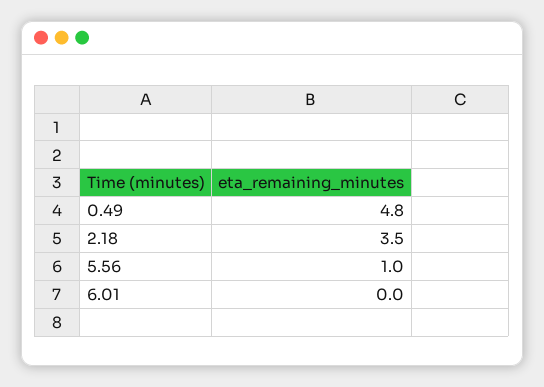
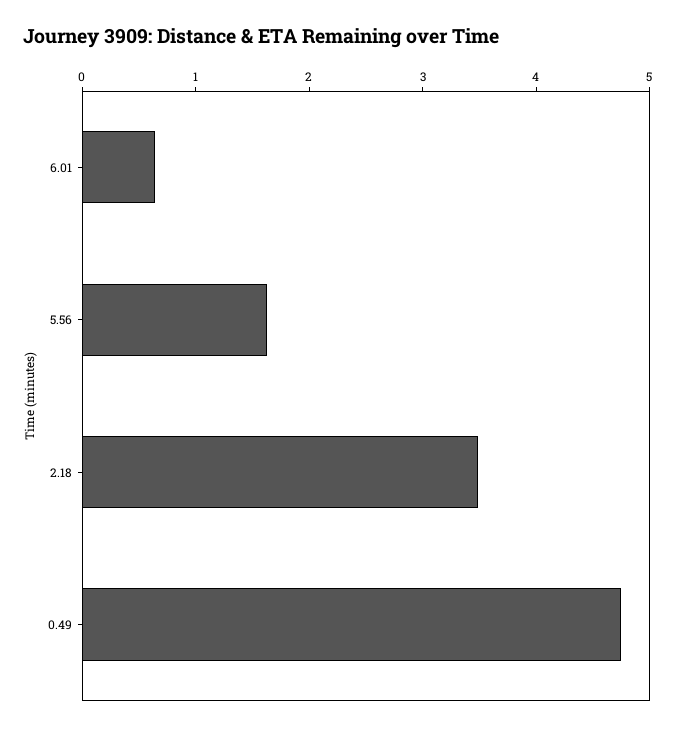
  {
    "0.49": 4.8,
    "2.18": 3.5,
-   "5.56": 1,
+   "5.56": 1.6,
-   "6.01": 0
+   "6.01": 0.6
  }

